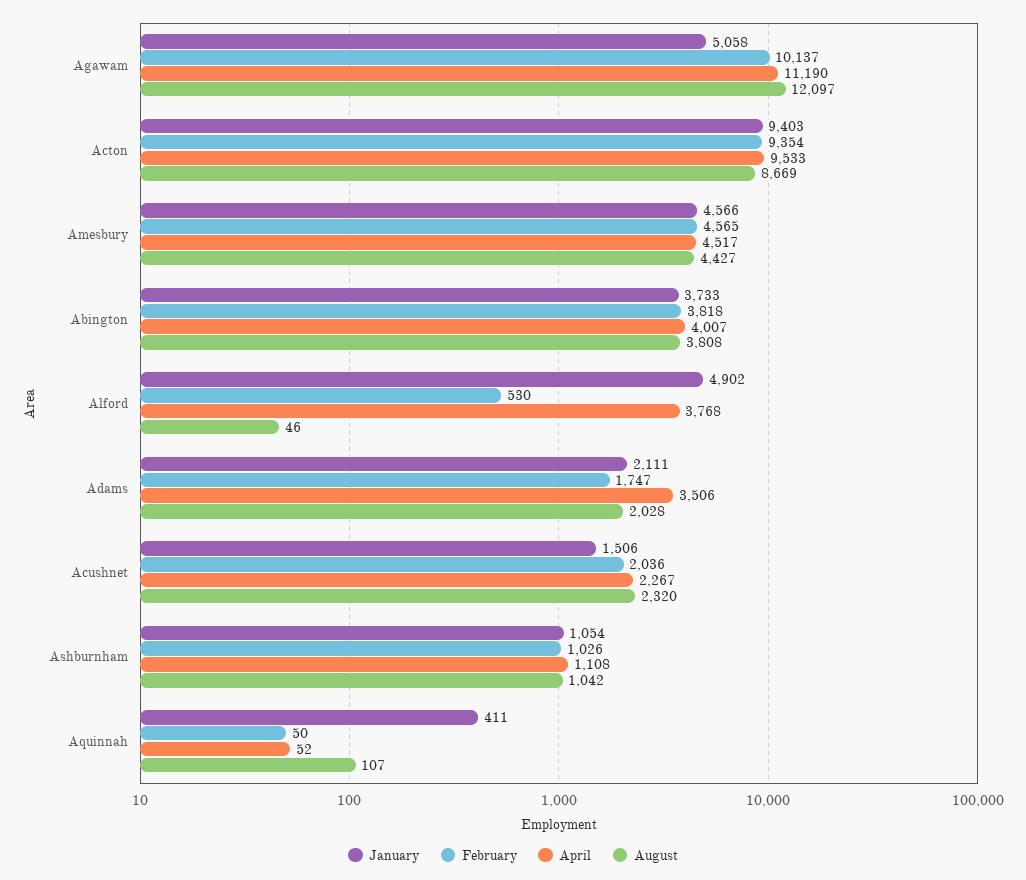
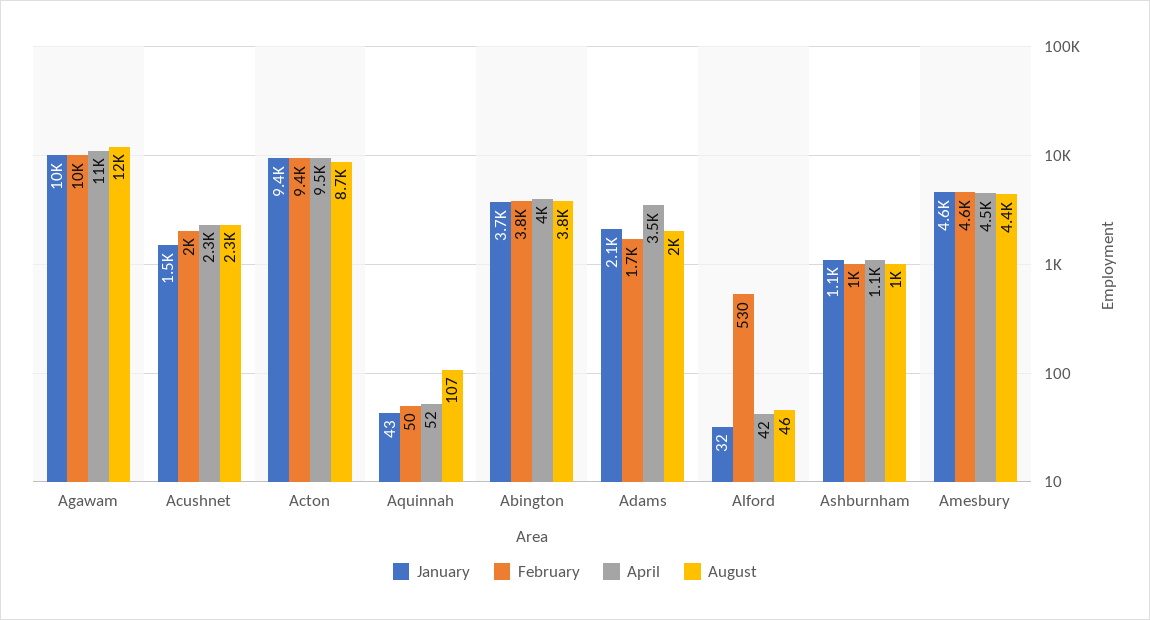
  {
    "January": {
-     "Agawam": 5058,
+     "Agawam": 10000,
      "Acton": 9403,
      "Amesbury": 4566,
      "Abington": 3733,
-     "Alford": 4902,
+     "Alford": 32,
      "Adams": 2111,
      "Acushnet": 1506,
      "Ashburnham": 1054,
-     "Aquinnah": 411
+     "Aquinnah": 43
    },
    "February": {
      "Agawam": 10137,
      "Acton": 9354,
      "Amesbury": 4565,
      "Abington": 3818,
      "Alford": 530,
      "Adams": 1747,
      "Acushnet": 2036,
      "Ashburnham": 1026,
      "Aquinnah": 50
    },
    "April": {
      "Agawam": 11190,
      "Acton": 9533,
      "Amesbury": 4517,
      "Abington": 4007,
-     "Alford": 3768,
+     "Alford": 42,
      "Adams": 3506,
      "Acushnet": 2267,
      "Ashburnham": 1108,
      "Aquinnah": 52
    },
    "August": {
      "Agawam": 12097,
      "Acton": 8669,
      "Amesbury": 4427,
      "Abington": 3808,
      "Alford": 46,
      "Adams": 2028,
      "Acushnet": 2320,
      "Ashburnham": 1042,
      "Aquinnah": 107
    }
  }

